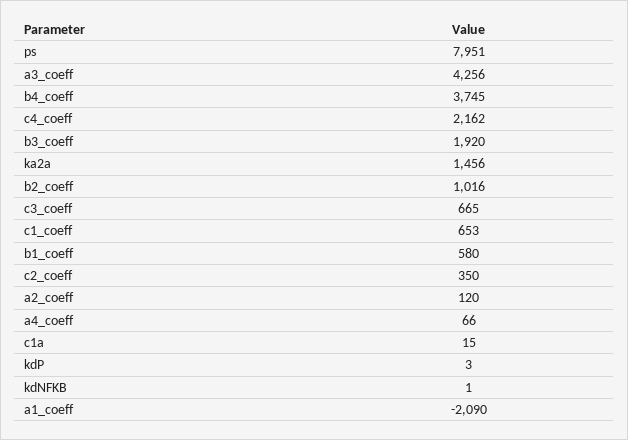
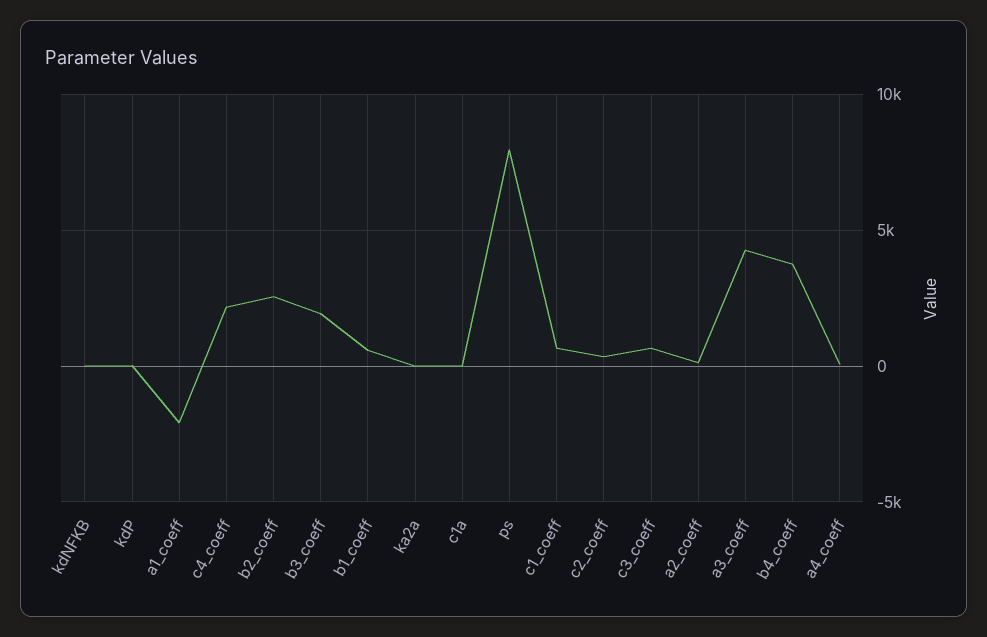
  {
    "ps": 7951,
    "a3_coeff": 4256,
    "b4_coeff": 3745,
    "c4_coeff": 2162,
    "b3_coeff": 1920,
-   "ka2a": 1456,
+   "ka2a": 0,
-   "b2_coeff": 1016,
+   "b2_coeff": 2500,
    "c3_coeff": 665,
    "c1_coeff": 653,
    "b1_coeff": 580,
    "c2_coeff": 350,
    "a2_coeff": 120,
    "a4_coeff": 66,
    "c1a": 15,
    "kdP": 3,
    "kdNFKB": 1,
    "a1_coeff": -2090
  }

